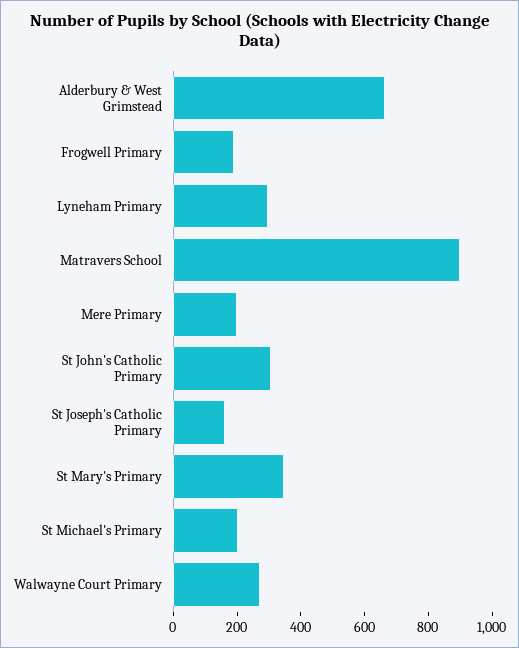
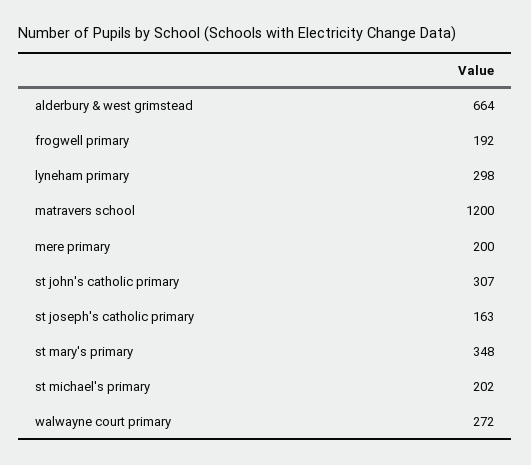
  {
    "Alderbury & West Grimstead": 664,
    "Frogwell Primary": 192,
    "Lyneham Primary": 298,
-   "Matravers School": 900,
+   "Matravers School": 1200,
    "Mere Primary": 200,
    "St John's Catholic Primary": 307,
    "St Joseph's Catholic Primary": 163,
    "St Mary's Primary": 348,
    "St Michael's Primary": 202,
    "Walwayne Court Primary": 272
  }

